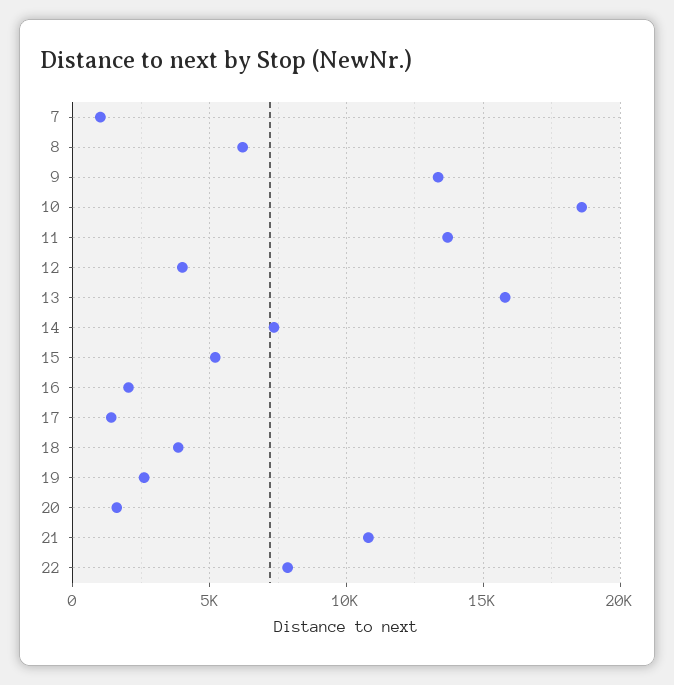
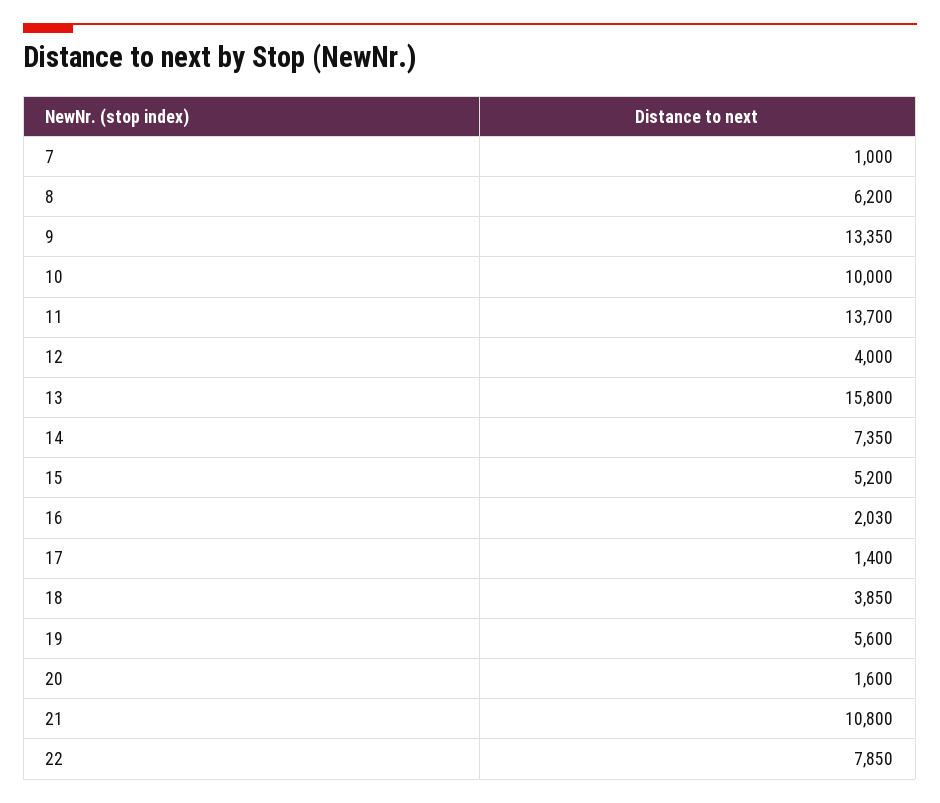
  {
    "7": 1000,
    "8": 6200,
    "9": 13350,
-   "10": 18500,
+   "10": 10000,
    "11": 13700,
    "12": 4000,
    "13": 15800,
    "14": 7350,
    "15": 5200,
    "16": 2030,
    "17": 1400,
    "18": 3850,
-   "19": 2500,
+   "19": 5600,
    "20": 1600,
    "21": 10800,
    "22": 7850
  }

